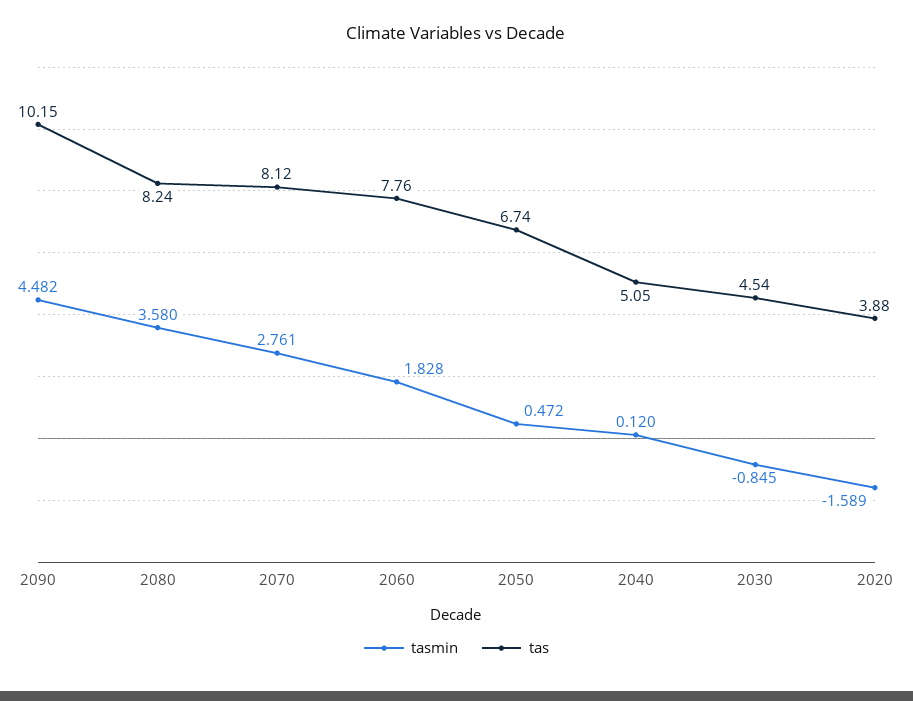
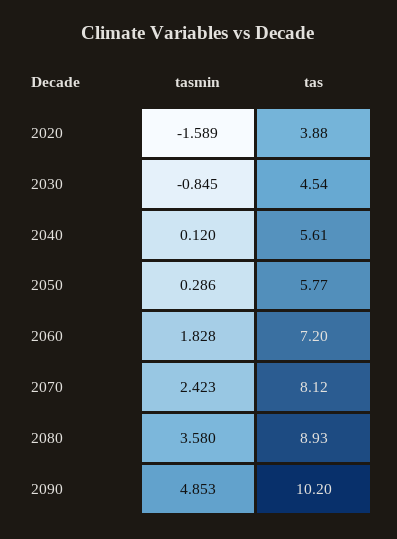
  {
    "tasmin": {
-     "2090": 4.482,
+     "2090": 4.853,
      "2080": 3.58,
-     "2070": 2.761,
+     "2070": 2.423,
      "2060": 1.828,
-     "2050": 0.472,
+     "2050": 0.286,
      "2040": 0.12,
      "2030": -0.845,
      "2020": -1.589
    },
    "tas": {
-     "2090": 10.15,
+     "2090": 10.2,
-     "2080": 8.24,
+     "2080": 8.93,
      "2070": 8.12,
-     "2060": 7.76,
+     "2060": 7.2,
-     "2050": 6.74,
+     "2050": 5.77,
-     "2040": 5.05,
+     "2040": 5.61,
      "2030": 4.54,
      "2020": 3.88
    }
  }

